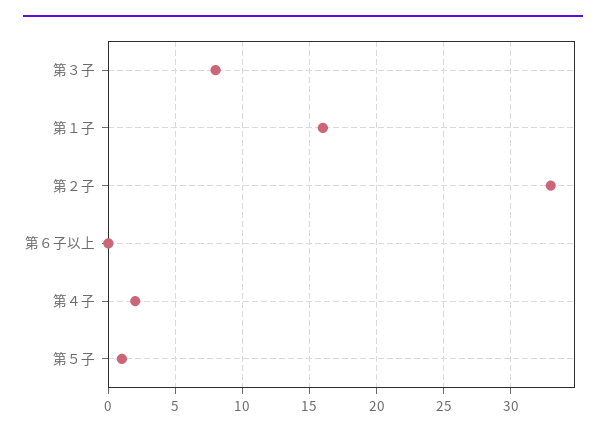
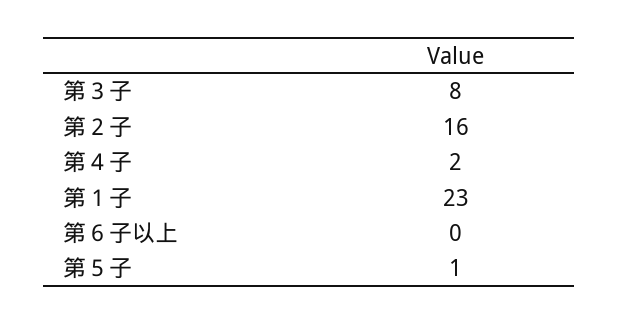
  {
    "第３子": 8,
-   "第１子": 16,
+   "第１子": 23,
-   "第２子": 33,
+   "第２子": 16,
    "第６子以上": 0,
    "第４子": 2,
    "第５子": 1
  }

